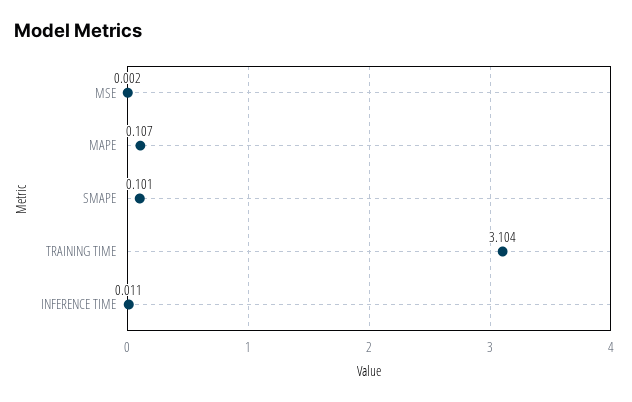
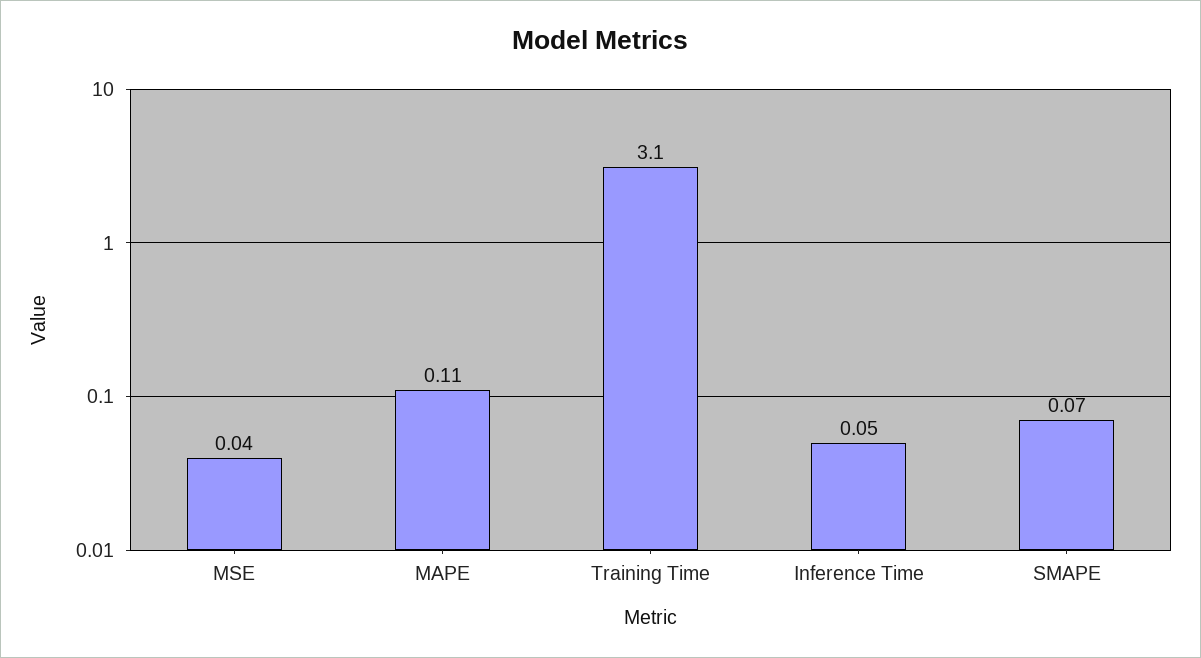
  {
-   "MSE": 0.002,
+   "MSE": 0.04,
    "MAPE": 0.107,
-   "SMAPE": 0.101,
+   "SMAPE": 0.07,
    "TRAINING TIME": 3.104,
-   "INFERENCE TIME": 0.011
+   "INFERENCE TIME": 0.05
  }

